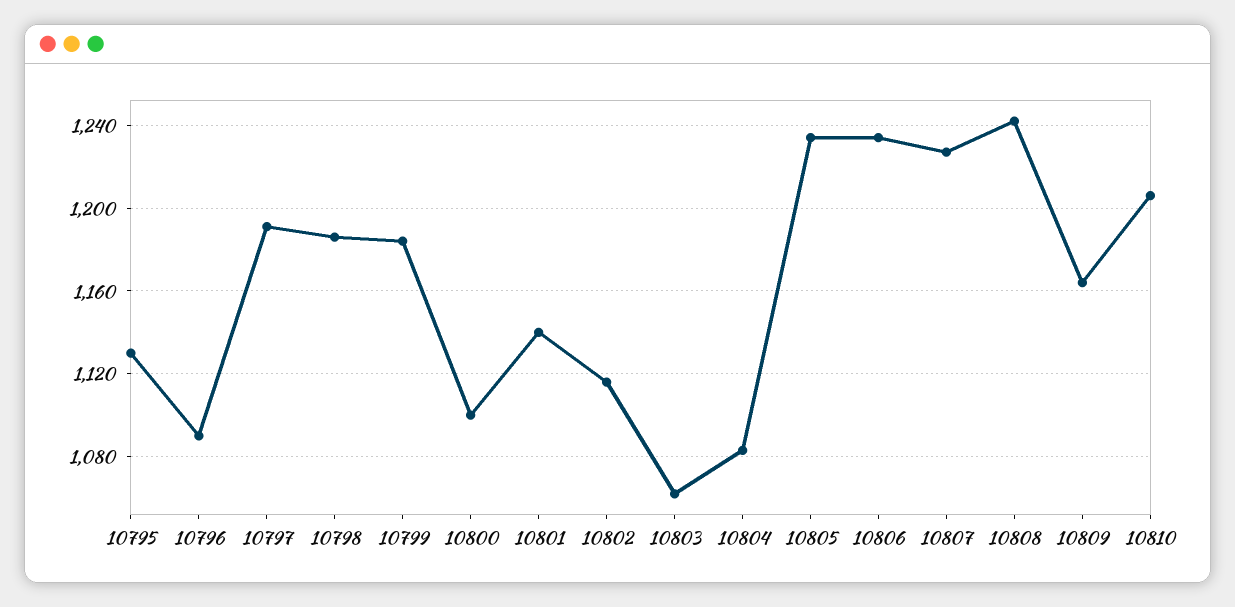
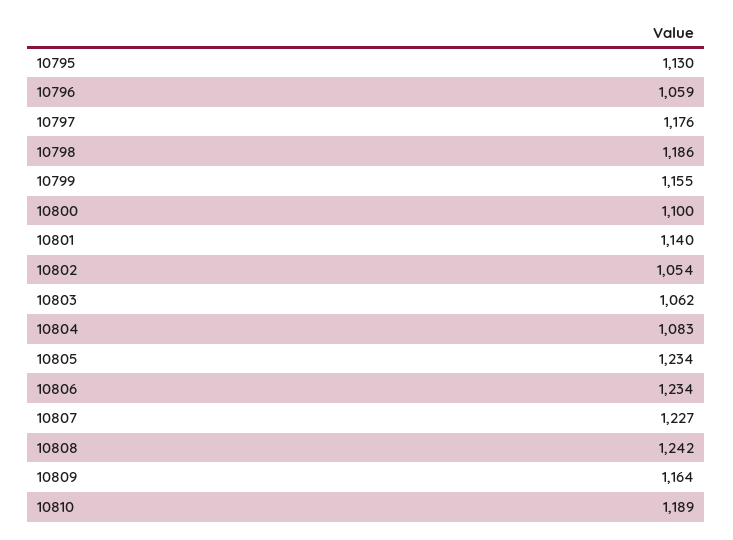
  {
    "10795": 1130,
-   "10796": 1090,
+   "10796": 1059,
-   "10797": 1190,
+   "10797": 1176,
    "10798": 1186,
-   "10799": 1185,
+   "10799": 1155,
    "10800": 1100,
    "10801": 1140,
-   "10802": 1115,
+   "10802": 1054,
    "10803": 1062,
    "10804": 1083,
    "10805": 1234,
    "10806": 1234,
    "10807": 1227,
    "10808": 1242,
    "10809": 1164,
-   "10810": 1205
+   "10810": 1189
  }

